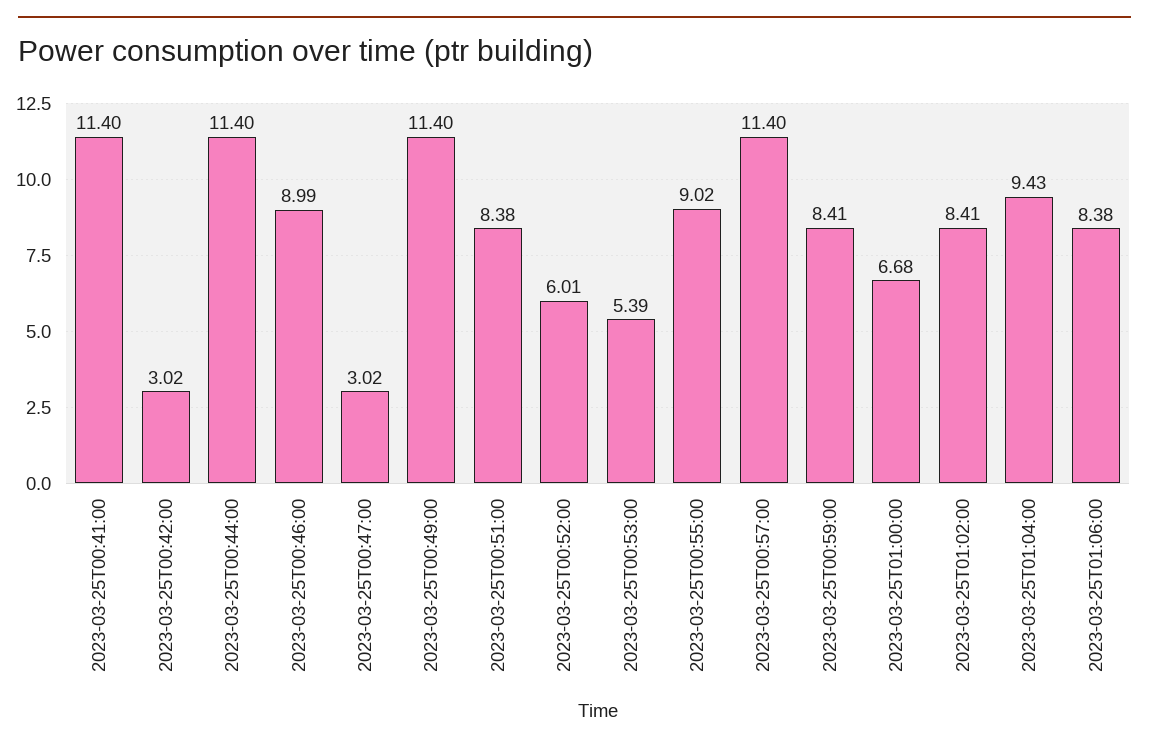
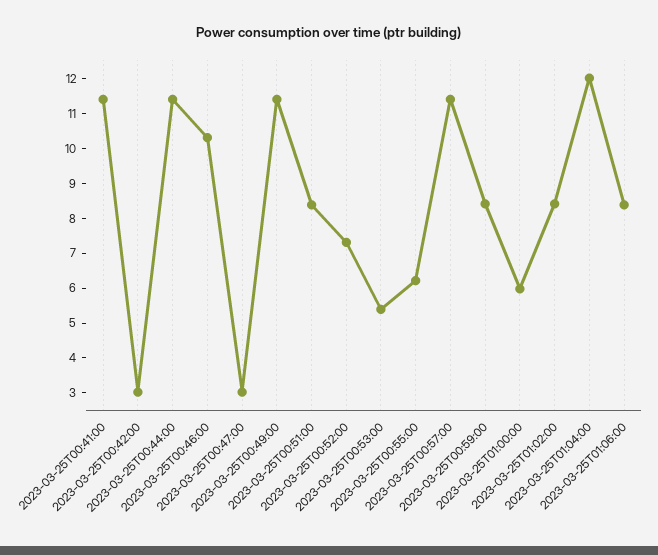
  {
    "2023-03-25T00:41:00": 11.4,
    "2023-03-25T00:42:00": 3.02,
    "2023-03-25T00:44:00": 11.4,
-   "2023-03-25T00:46:00": 8.99,
+   "2023-03-25T00:46:00": 10.25,
    "2023-03-25T00:47:00": 3.02,
    "2023-03-25T00:49:00": 11.4,
    "2023-03-25T00:51:00": 8.38,
-   "2023-03-25T00:52:00": 6.01,
+   "2023-03-25T00:52:00": 7.25,
    "2023-03-25T00:53:00": 5.39,
-   "2023-03-25T00:55:00": 9.02,
+   "2023-03-25T00:55:00": 6.25,
    "2023-03-25T00:57:00": 11.4,
    "2023-03-25T00:59:00": 8.41,
-   "2023-03-25T01:00:00": 6.68,
+   "2023-03-25T01:00:00": 6,
    "2023-03-25T01:02:00": 8.41,
-   "2023-03-25T01:04:00": 9.43,
+   "2023-03-25T01:04:00": 12,
    "2023-03-25T01:06:00": 8.38
  }

